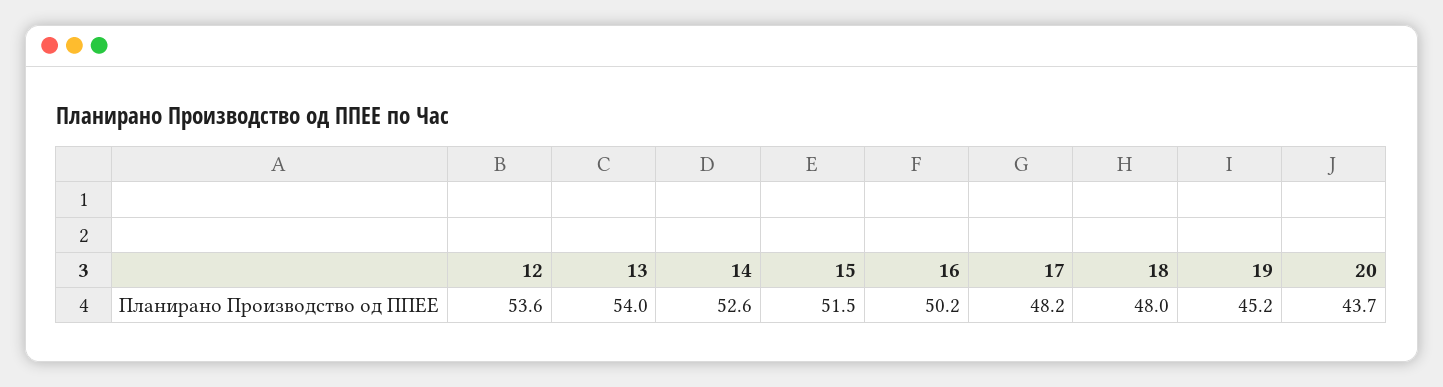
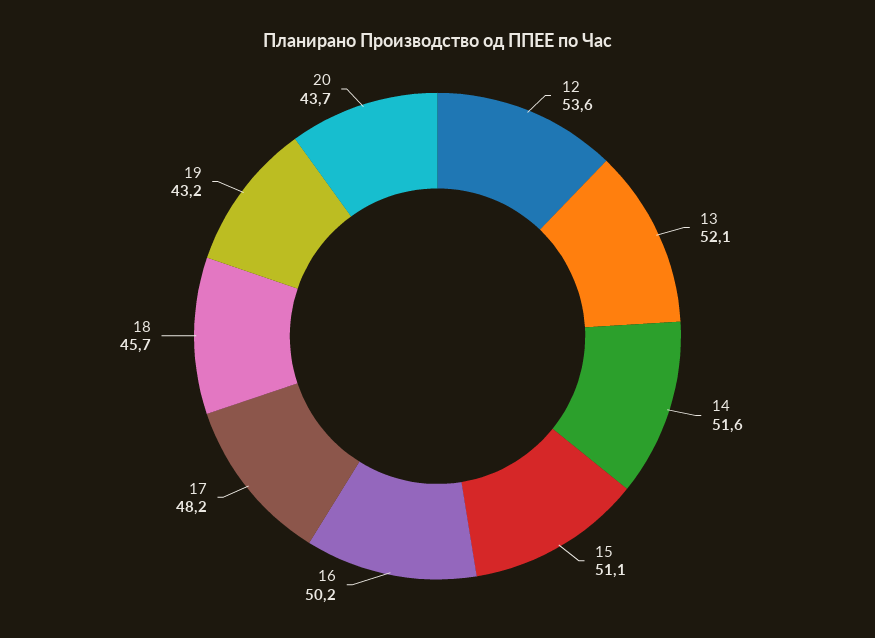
  {
    "12": 53.6,
-   "13": 54,
+   "13": 52.1,
-   "14": 52.6,
+   "14": 51.6,
-   "15": 51.5,
+   "15": 51.1,
    "16": 50.2,
    "17": 48.2,
-   "18": 48,
+   "18": 45.7,
-   "19": 45.2,
+   "19": 43.2,
    "20": 43.7
  }

